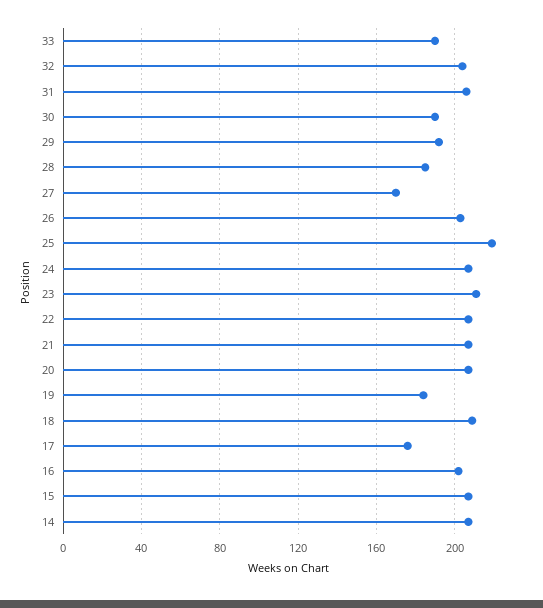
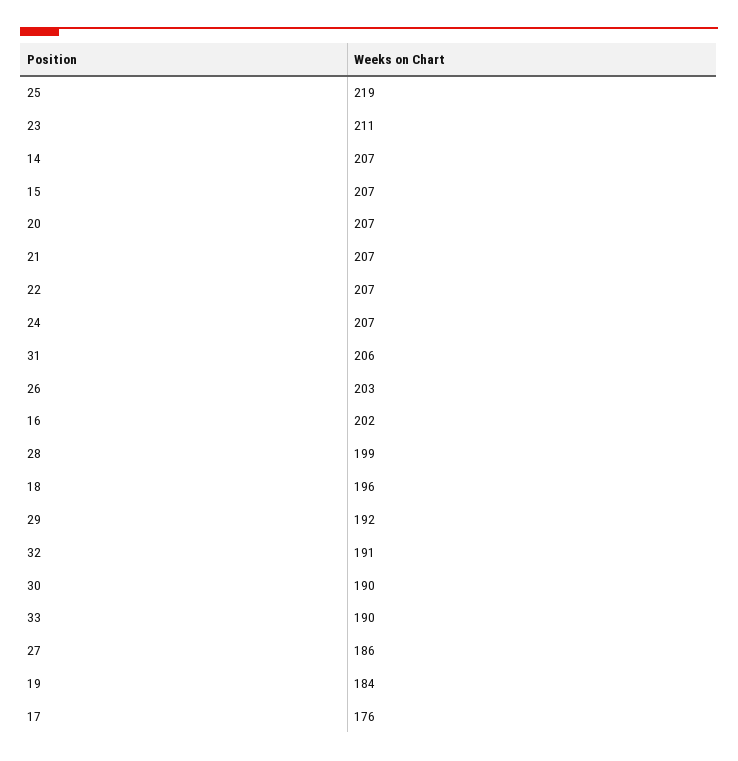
  {
    "33": 190,
-   "32": 205,
+   "32": 191,
    "31": 206,
    "30": 190,
    "29": 192,
-   "28": 185,
+   "28": 199,
-   "27": 170,
+   "27": 186,
    "26": 203,
    "25": 219,
    "24": 207,
    "23": 211,
    "22": 207,
    "21": 207,
    "20": 207,
    "19": 184,
-   "18": 210,
+   "18": 196,
    "17": 176,
    "16": 202,
    "15": 207,
    "14": 207
  }

